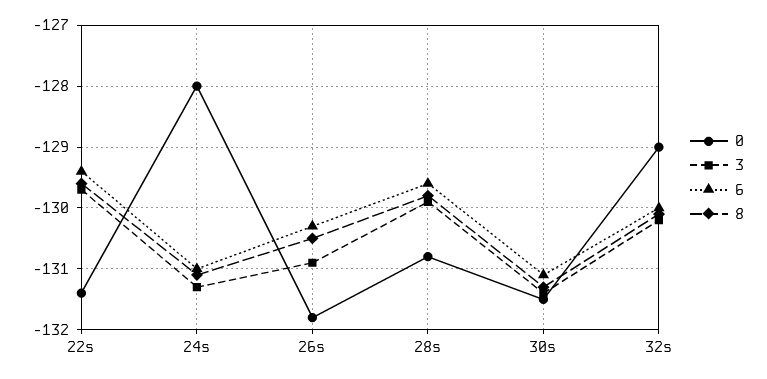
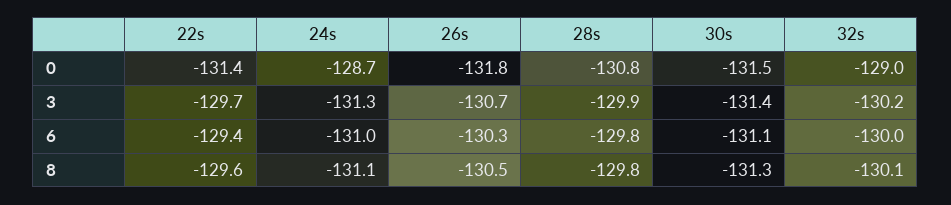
  {
    "0": {
      "22s": -131.4,
-     "24s": -128,
+     "24s": -128.7,
      "26s": -131.8,
      "28s": -130.8,
      "30s": -131.5,
      "32s": -129
    },
    "3": {
      "22s": -129.7,
      "24s": -131.3,
-     "26s": -130.9,
+     "26s": -130.7,
      "28s": -129.9,
      "30s": -131.4,
      "32s": -130.2
    },
    "6": {
      "22s": -129.4,
      "24s": -131,
      "26s": -130.3,
-     "28s": -129.6,
+     "28s": -129.8,
      "30s": -131.1,
      "32s": -130
    },
    "8": {
      "22s": -129.6,
      "24s": -131.1,
      "26s": -130.5,
      "28s": -129.8,
      "30s": -131.3,
      "32s": -130.1
    }
  }

